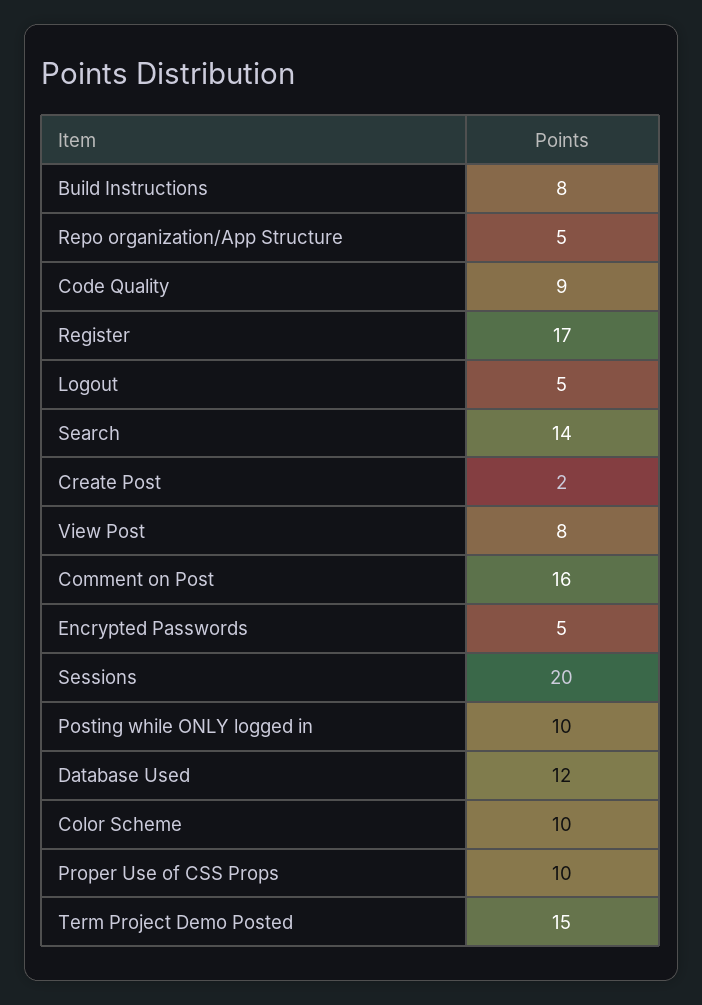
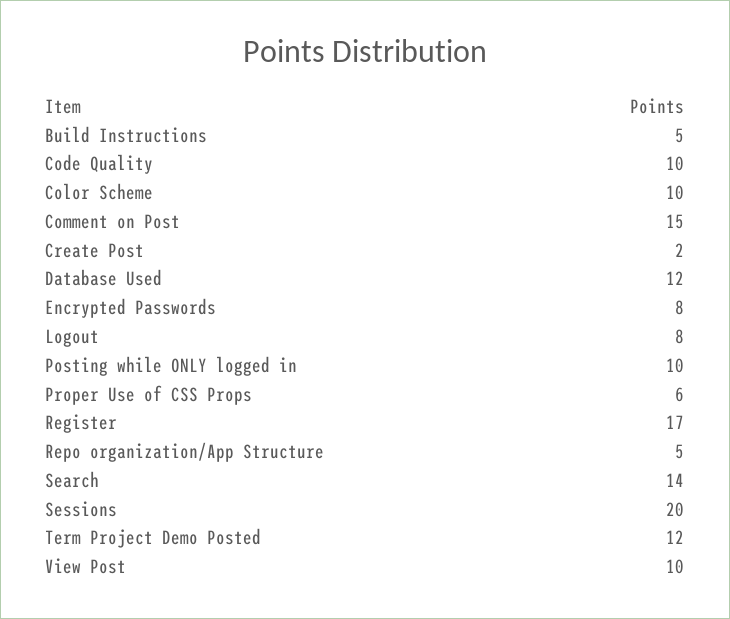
  {
-   "Build Instructions": 8,
+   "Build Instructions": 5,
    "Repo organization/App Structure": 5,
-   "Code Quality": 9,
+   "Code Quality": 10,
    "Register": 17,
-   "Logout": 5,
+   "Logout": 8,
    "Search": 14,
    "Create Post": 2,
-   "View Post": 8,
+   "View Post": 10,
-   "Comment on Post": 16,
+   "Comment on Post": 15,
-   "Encrypted Passwords": 5,
+   "Encrypted Passwords": 8,
    "Sessions": 20,
    "Posting while ONLY logged in": 10,
    "Database Used": 12,
    "Color Scheme": 10,
-   "Proper Use of CSS Props": 10,
+   "Proper Use of CSS Props": 6,
-   "Term Project Demo Posted": 15
+   "Term Project Demo Posted": 12
  }

